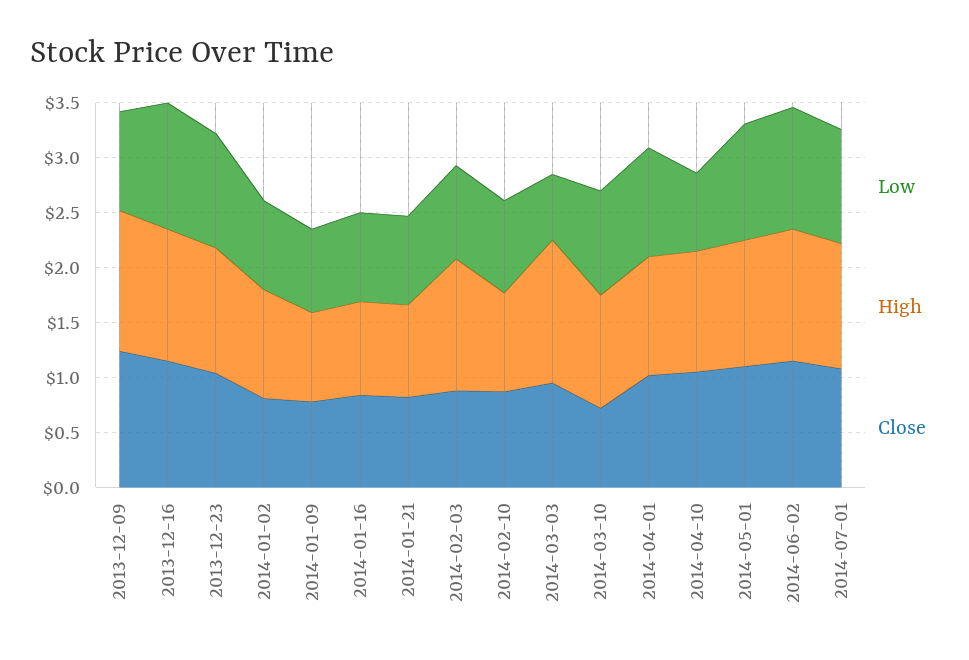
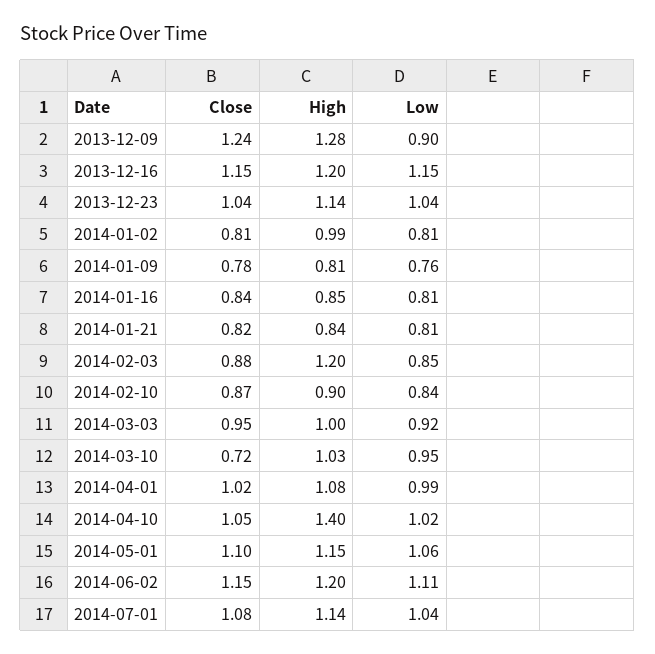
  {
    "Low": {
      "2013-12-09": 0.9,
      "2013-12-16": 1.15,
      "2013-12-23": 1.04,
      "2014-01-02": 0.81,
      "2014-01-09": 0.76,
      "2014-01-16": 0.81,
      "2014-01-21": 0.81,
      "2014-02-03": 0.85,
      "2014-02-10": 0.84,
-     "2014-03-03": 0.6,
+     "2014-03-03": 0.92,
      "2014-03-10": 0.95,
      "2014-04-01": 0.99,
-     "2014-04-10": 0.7,
+     "2014-04-10": 1.02,
      "2014-05-01": 1.06,
      "2014-06-02": 1.11,
      "2014-07-01": 1.04
    },
    "High": {
      "2013-12-09": 1.28,
      "2013-12-16": 1.2,
      "2013-12-23": 1.14,
      "2014-01-02": 0.99,
      "2014-01-09": 0.81,
      "2014-01-16": 0.85,
      "2014-01-21": 0.84,
      "2014-02-03": 1.2,
      "2014-02-10": 0.9,
-     "2014-03-03": 1.3,
+     "2014-03-03": 1,
      "2014-03-10": 1.03,
      "2014-04-01": 1.08,
-     "2014-04-10": 1.1,
+     "2014-04-10": 1.4,
      "2014-05-01": 1.15,
      "2014-06-02": 1.2,
      "2014-07-01": 1.14
    },
    "Close": {
      "2013-12-09": 1.24,
      "2013-12-16": 1.15,
      "2013-12-23": 1.04,
      "2014-01-02": 0.81,
      "2014-01-09": 0.78,
      "2014-01-16": 0.84,
      "2014-01-21": 0.82,
      "2014-02-03": 0.88,
      "2014-02-10": 0.87,
      "2014-03-03": 0.95,
      "2014-03-10": 0.72,
      "2014-04-01": 1.02,
      "2014-04-10": 1.05,
      "2014-05-01": 1.1,
      "2014-06-02": 1.15,
      "2014-07-01": 1.08
    }
  }

